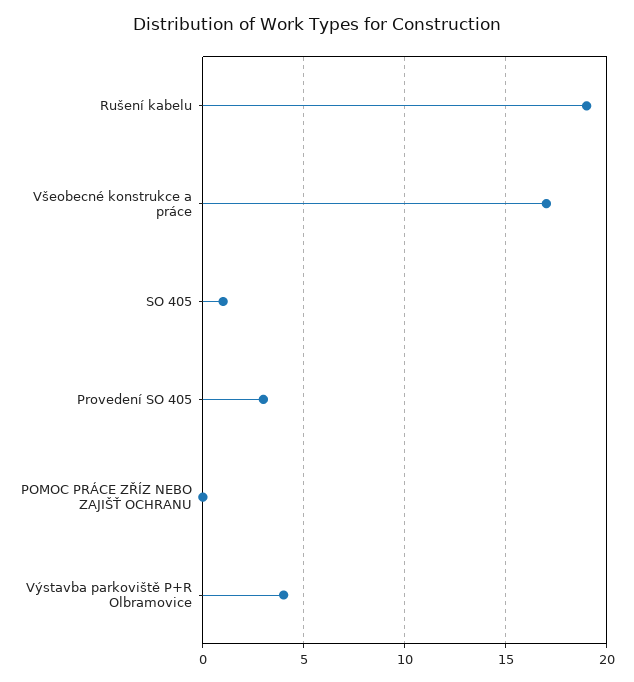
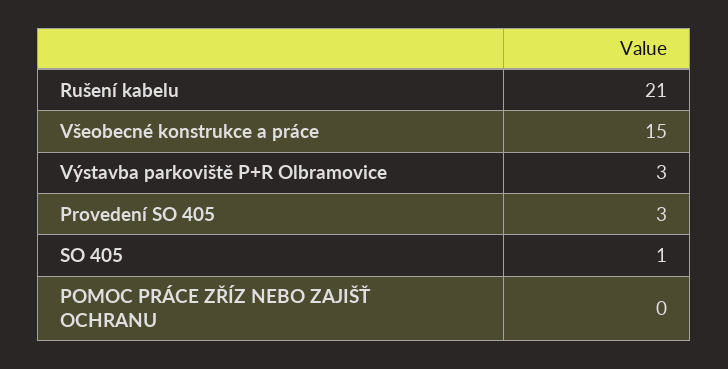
  {
-   "Rušení kabelu": 19,
+   "Rušení kabelu": 21,
-   "Všeobecné konstrukce a práce": 17,
+   "Všeobecné konstrukce a práce": 15,
    "SO 405": 1,
    "Provedení SO 405": 3,
    "POMOC PRÁCE ZŘÍZ NEBO ZAJIŠŤ OCHRANU": 0,
-   "Výstavba parkoviště P+R Olbramovice": 4
+   "Výstavba parkoviště P+R Olbramovice": 3
  }

